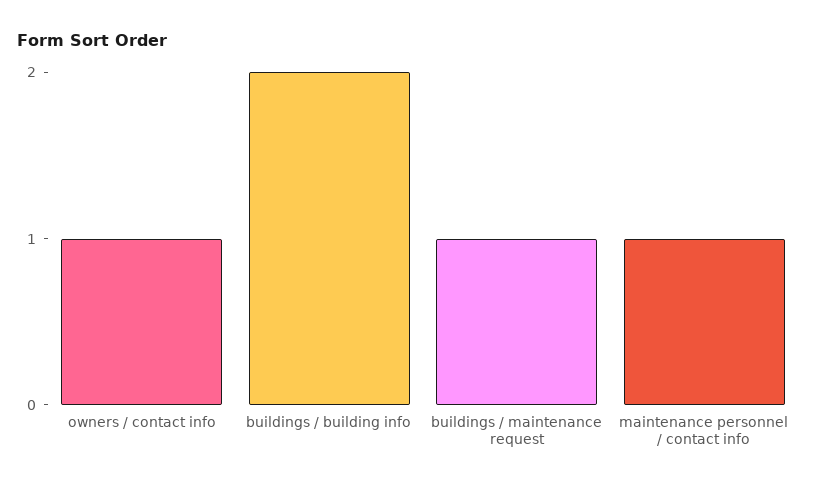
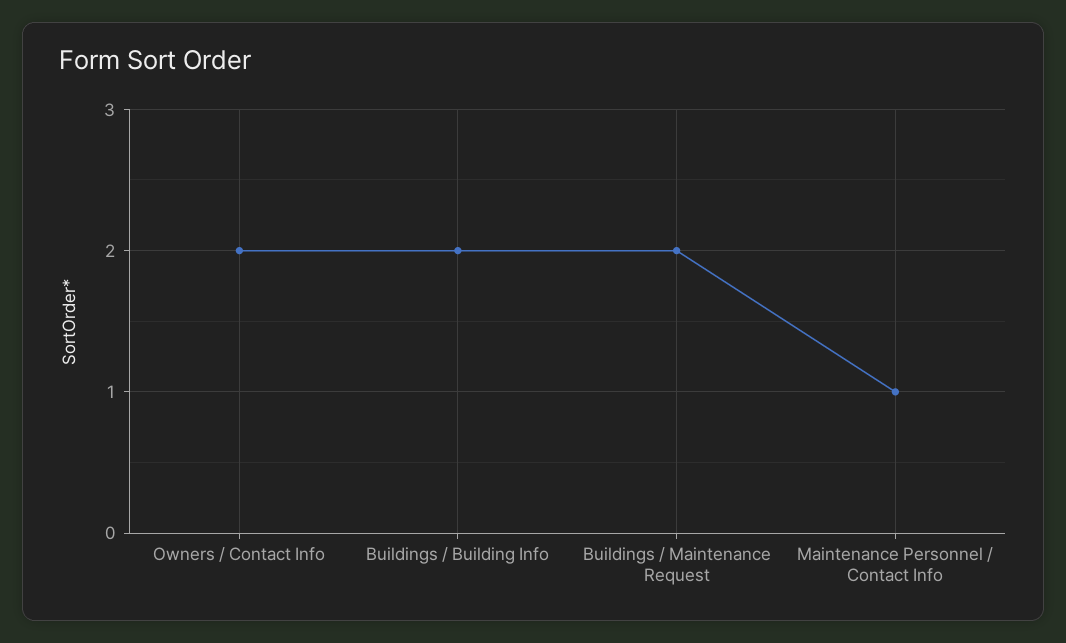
  {
-   "owners / contact info": 1,
+   "owners / contact info": 2,
    "buildings / building info": 2,
-   "buildings / maintenance request": 1,
+   "buildings / maintenance request": 2,
    "maintenance personnel / contact info": 1
  }

